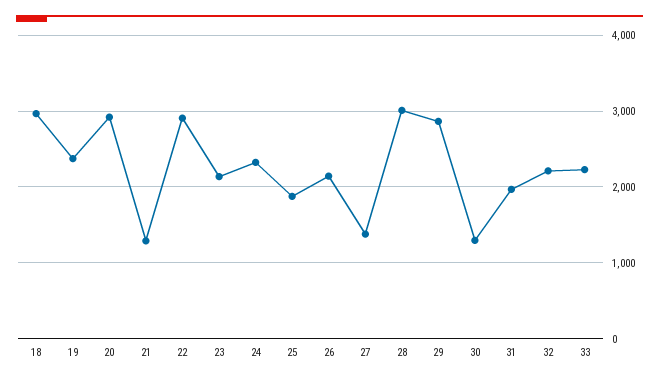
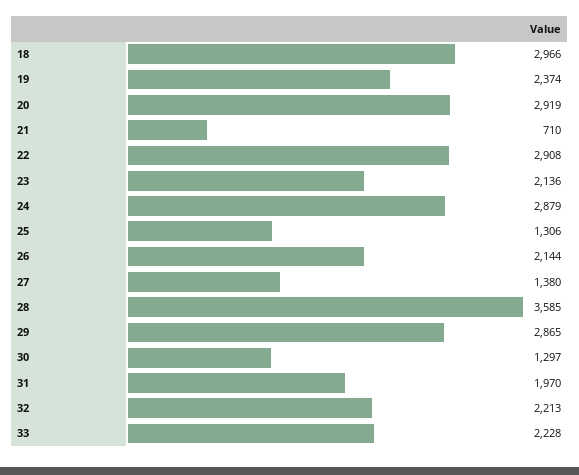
  {
    "18": 2966,
    "19": 2374,
    "20": 2919,
-   "21": 1300,
+   "21": 710,
    "22": 2908,
    "23": 2136,
-   "24": 2300,
+   "24": 2879,
-   "25": 1900,
+   "25": 1306,
    "26": 2144,
    "27": 1380,
-   "28": 3000,
+   "28": 3585,
    "29": 2865,
    "30": 1297,
    "31": 1970,
    "32": 2213,
    "33": 2228
  }

